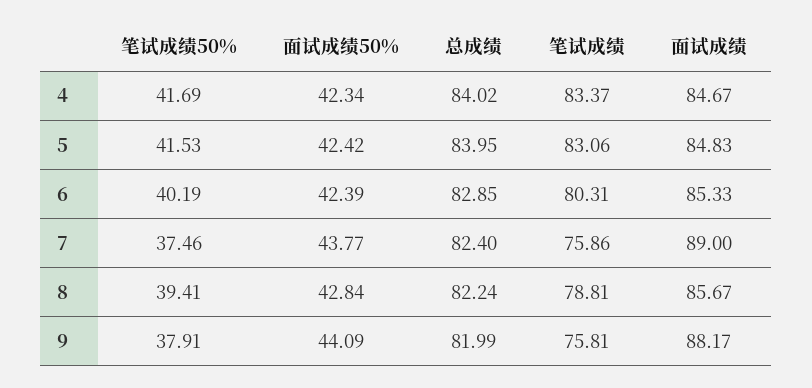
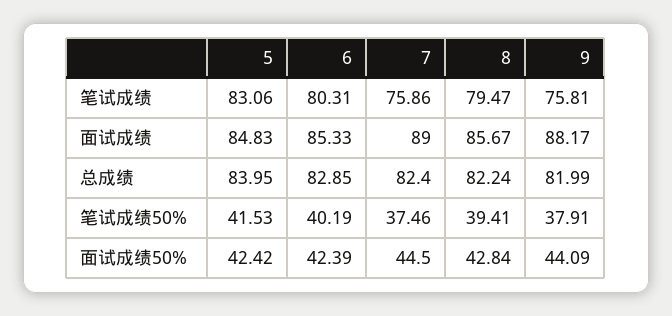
  {
    "笔试成绩50%": {
-     "4": 41.69,
      "5": 41.53,
      "6": 40.19,
      "7": 37.46,
      "8": 39.41,
      "9": 37.91
    },
    "面试成绩50%": {
-     "4": 42.34,
      "5": 42.42,
      "6": 42.39,
-     "7": 43.77,
+     "7": 44.5,
      "8": 42.84,
      "9": 44.09
    },
    "总成绩": {
-     "4": 84.02,
      "5": 83.95,
      "6": 82.85,
      "7": 82.4,
      "8": 82.24,
      "9": 81.99
    },
    "笔试成绩": {
-     "4": 83.37,
      "5": 83.06,
      "6": 80.31,
      "7": 75.86,
-     "8": 78.81,
+     "8": 79.47,
      "9": 75.81
    },
    "面试成绩": {
-     "4": 84.67,
      "5": 84.83,
      "6": 85.33,
      "7": 89,
      "8": 85.67,
      "9": 88.17
    }
  }

